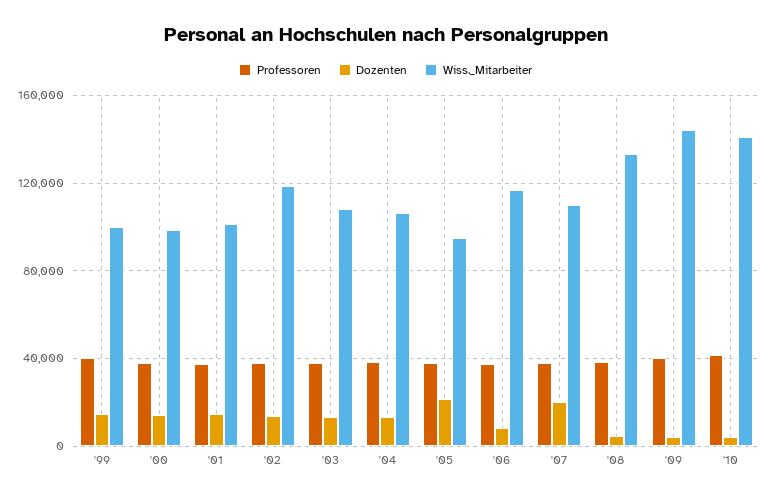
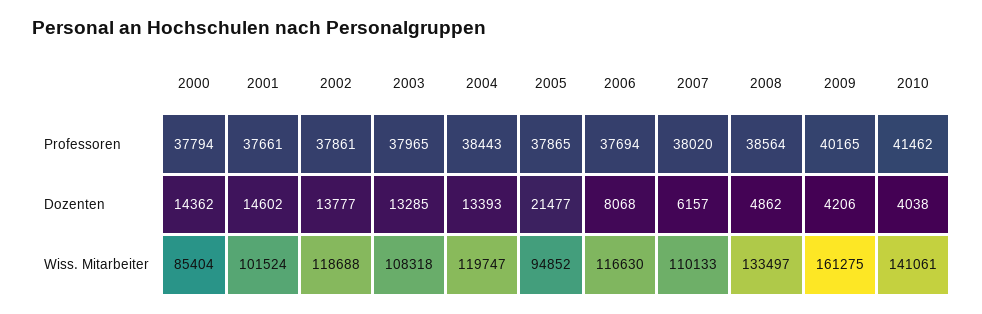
  {
    "Professoren": {
-     "'99": 40000,
      "'00": 37794,
      "'01": 37661,
      "'02": 37861,
      "'03": 37965,
      "'04": 38443,
      "'05": 37865,
      "'06": 37694,
      "'07": 38020,
      "'08": 38564,
      "'09": 40165,
      "'10": 41462
    },
    "Dozenten": {
-     "'99": 15000,
      "'00": 14362,
      "'01": 14602,
      "'02": 13777,
      "'03": 13285,
      "'04": 13393,
      "'05": 21477,
      "'06": 8068,
-     "'07": 20000,
+     "'07": 6157,
      "'08": 4862,
      "'09": 4206,
      "'10": 4038
    },
    "Wiss._Mitarbeiter": {
-     "'99": 100000,
-     "'00": 100000,
+     "'00": 85404,
      "'01": 101524,
      "'02": 118688,
      "'03": 108318,
-     "'04": 105000,
+     "'04": 119747,
      "'05": 94852,
      "'06": 116630,
      "'07": 110133,
      "'08": 133497,
-     "'09": 145000,
+     "'09": 161275,
      "'10": 141061
    }
  }

